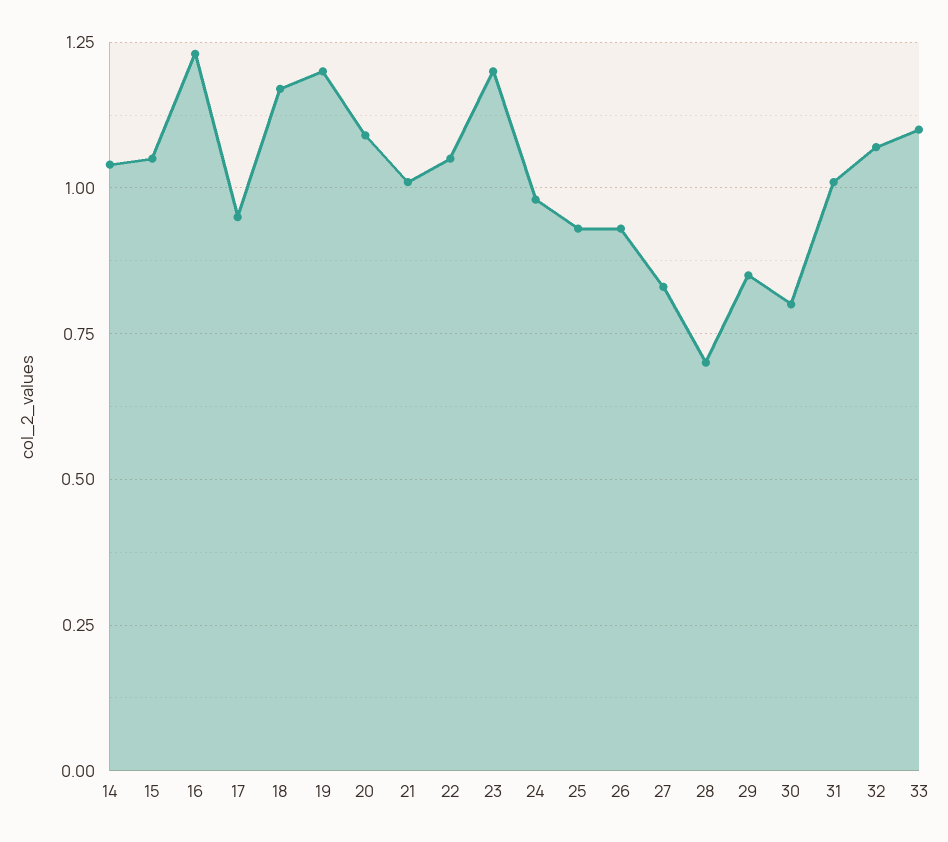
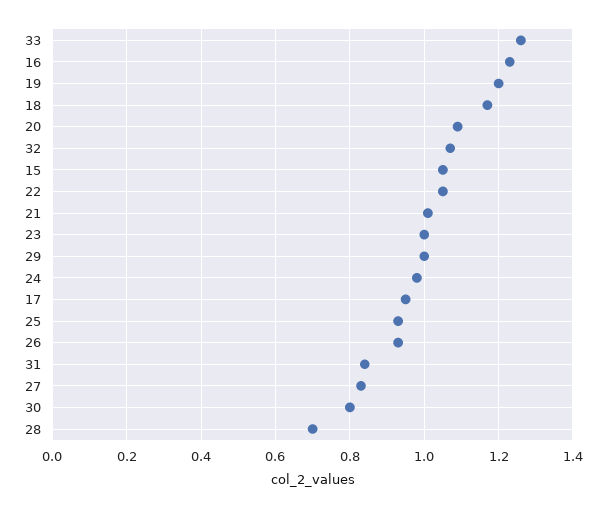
  {
-   "14": 1.05,
    "15": 1.05,
    "16": 1.25,
    "17": 0.95,
    "18": 1.15,
    "19": 1.2,
    "20": 1.1,
    "21": 1,
    "22": 1.05,
-   "23": 1.2,
+   "23": 1,
    "24": 1,
    "25": 0.95,
    "26": 0.95,
    "27": 0.85,
    "28": 0.7,
-   "29": 0.85,
+   "29": 1,
    "30": 0.8,
-   "31": 1,
+   "31": 0.85,
    "32": 1.05,
-   "33": 1.1
+   "33": 1.25
  }

